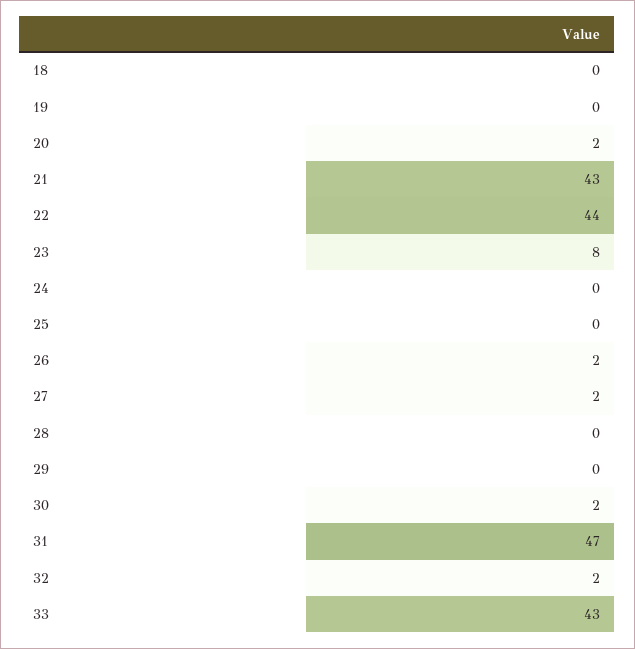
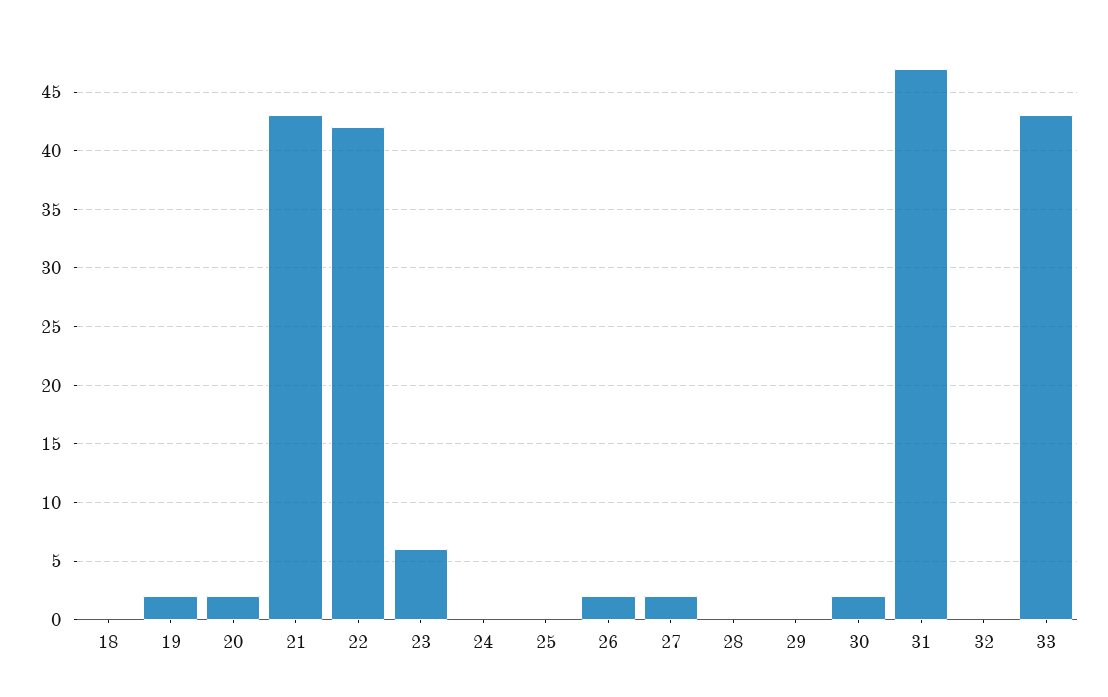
  {
    "18": 0,
-   "19": 0,
+   "19": 2,
    "20": 2,
    "21": 43,
-   "22": 44,
+   "22": 42,
-   "23": 8,
+   "23": 6,
    "24": 0,
    "25": 0,
    "26": 2,
    "27": 2,
    "28": 0,
    "29": 0,
    "30": 2,
    "31": 47,
-   "32": 2,
+   "32": 0,
    "33": 43
  }

